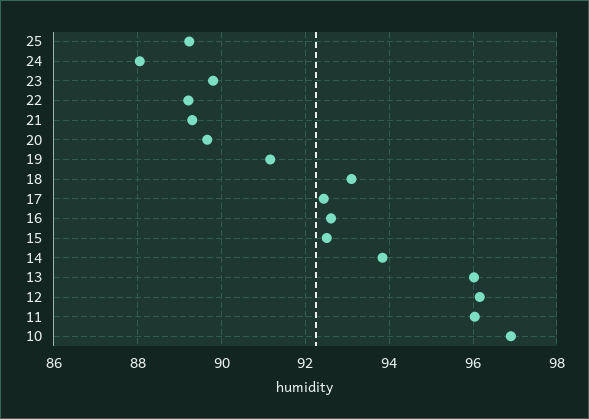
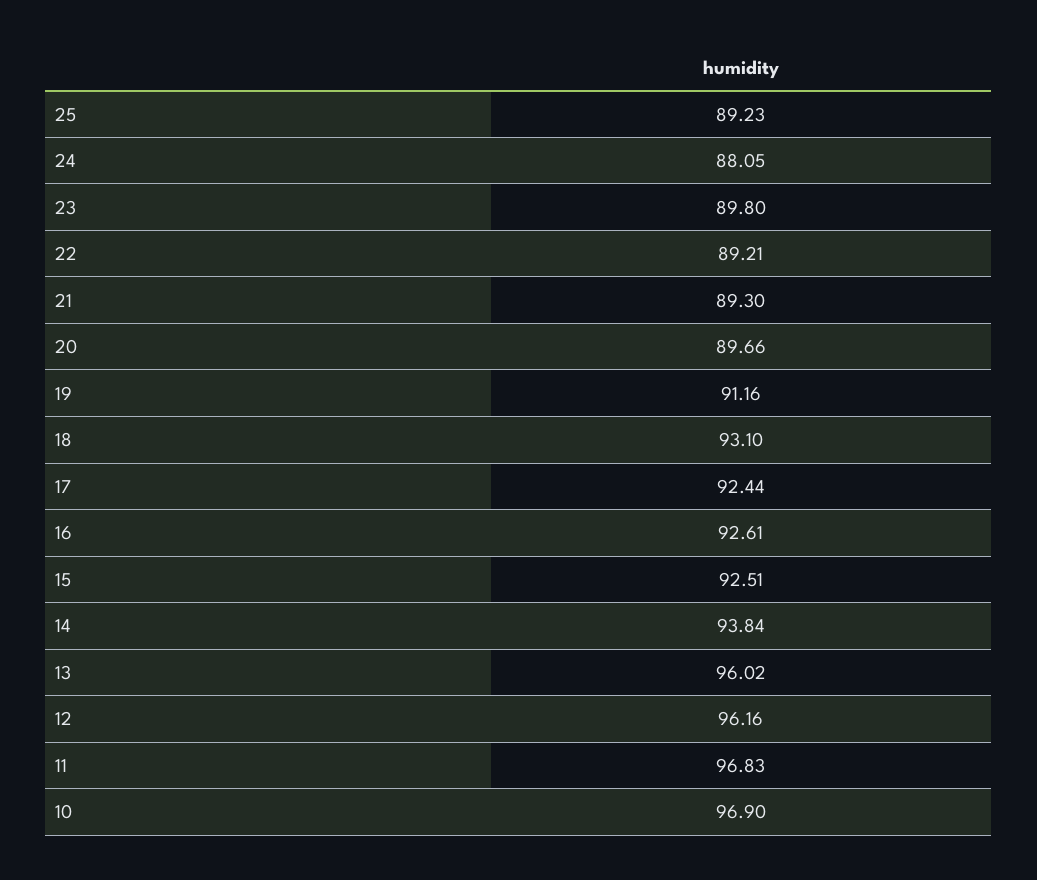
  {
    "25": 89.23,
    "24": 88.05,
    "23": 89.8,
    "22": 89.21,
    "21": 89.3,
    "20": 89.66,
    "19": 91.16,
    "18": 93.1,
    "17": 92.44,
    "16": 92.61,
    "15": 92.51,
    "14": 93.84,
    "13": 96.02,
    "12": 96.16,
-   "11": 96,
+   "11": 96.83,
    "10": 96.9
  }

